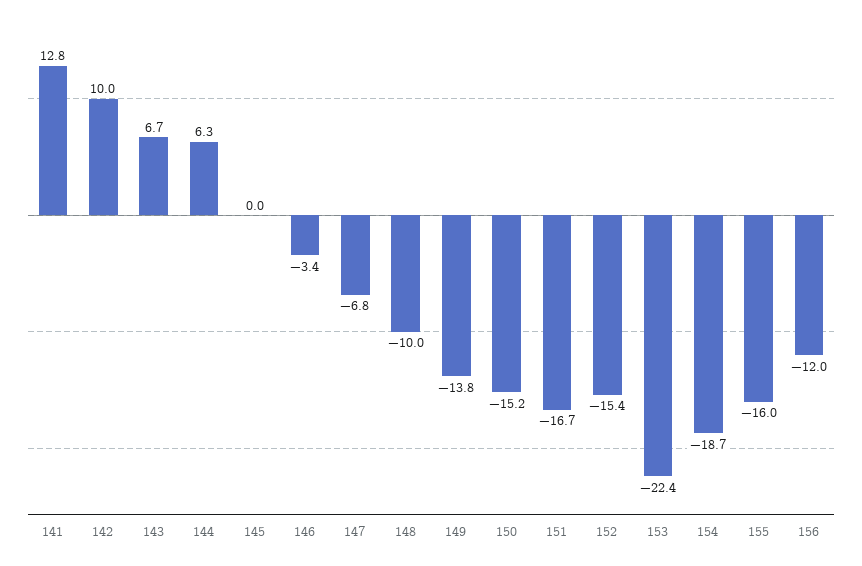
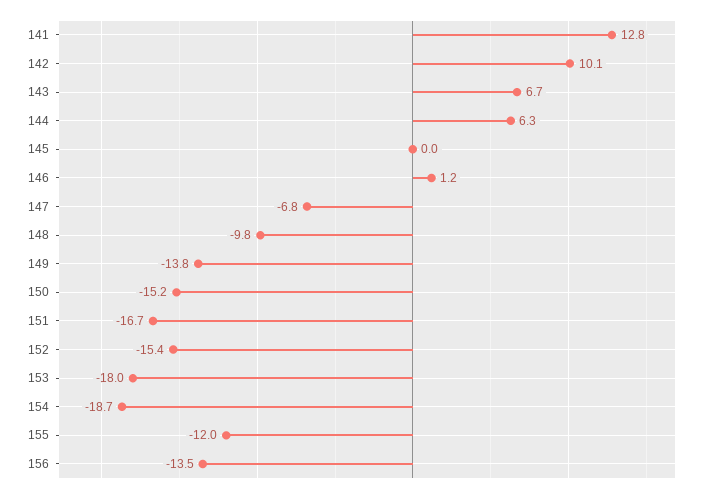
  {
    "141": 12.8,
-   "142": 10,
+   "142": 10.1,
    "143": 6.7,
    "144": 6.3,
    "145": 0,
-   "146": -3.4,
+   "146": 1.2,
    "147": -6.8,
-   "148": -10,
+   "148": -9.8,
    "149": -13.8,
    "150": -15.2,
    "151": -16.7,
    "152": -15.4,
-   "153": -22.4,
+   "153": -18,
    "154": -18.7,
-   "155": -16,
+   "155": -12,
-   "156": -12
+   "156": -13.5
  }

